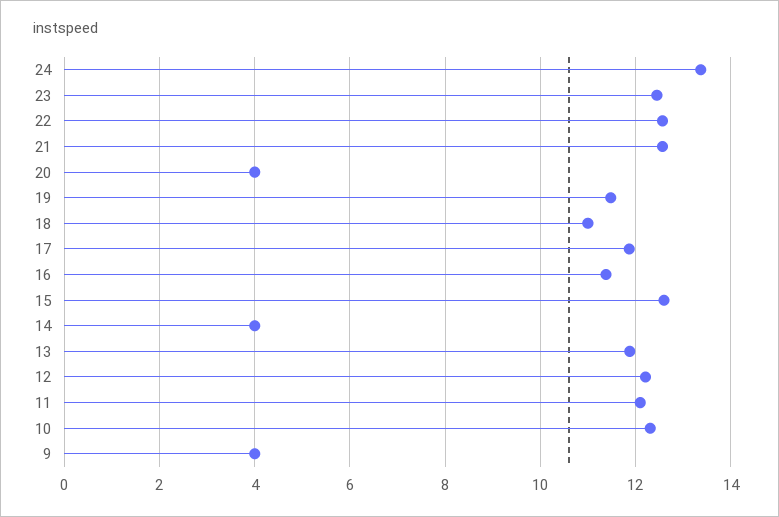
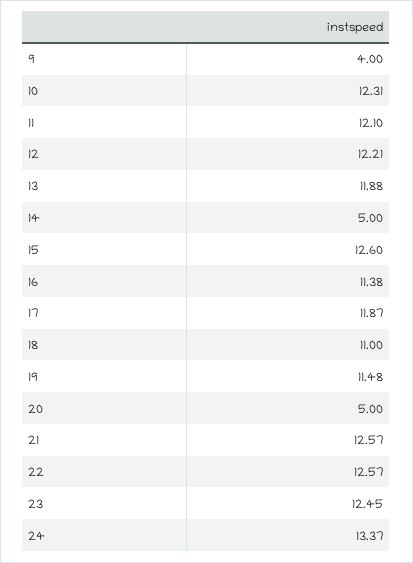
  {
    "24": 13.37,
    "23": 12.45,
    "22": 12.57,
    "21": 12.57,
-   "20": 4,
+   "20": 5,
    "19": 11.48,
    "18": 11,
    "17": 11.87,
    "16": 11.38,
    "15": 12.6,
-   "14": 4,
+   "14": 5,
    "13": 11.88,
    "12": 12.21,
    "11": 12.1,
    "10": 12.31,
    "9": 4
  }

